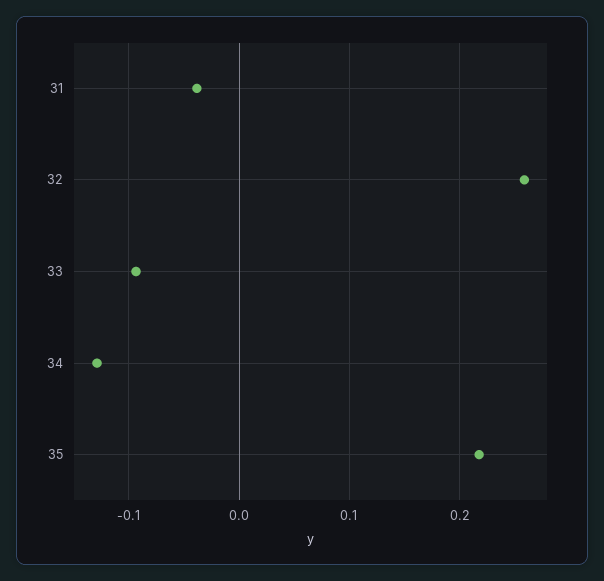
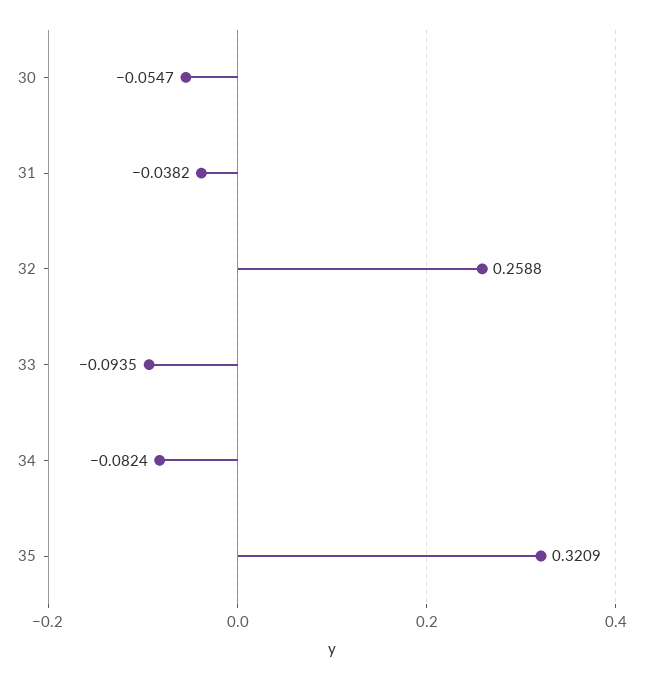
  {
    "31": -0.0382,
    "32": 0.2588,
    "33": -0.0935,
-   "34": -0.13,
+   "34": -0.0824,
-   "35": 0.22
+   "35": 0.3209,
+   "30": -0.0547
  }

